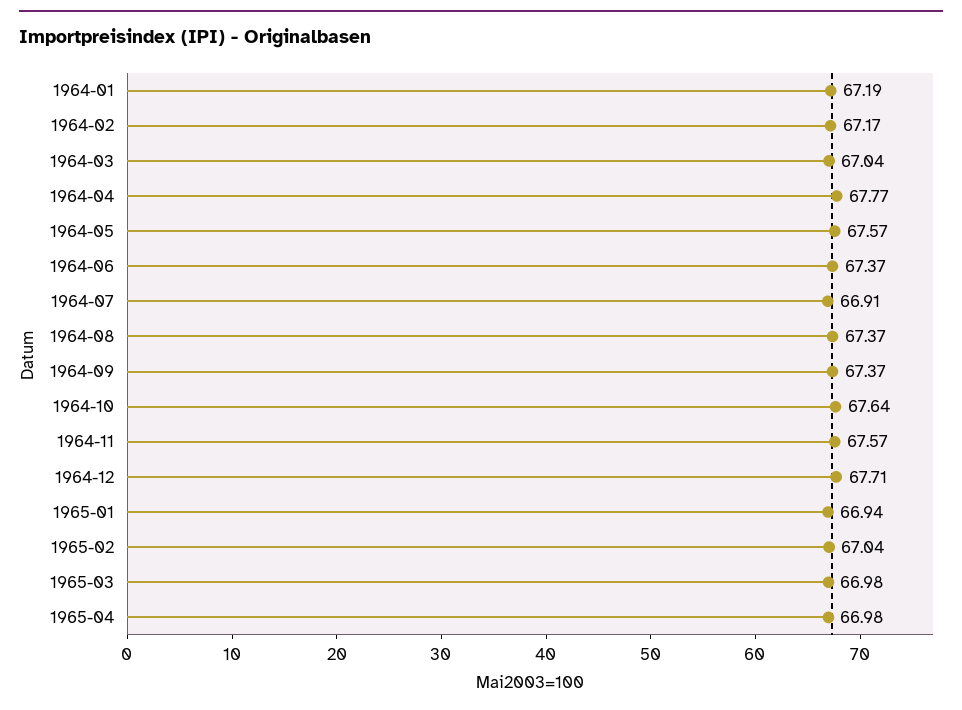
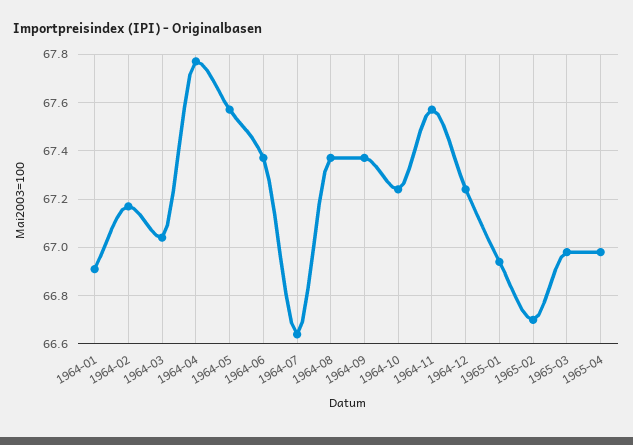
  {
-   "1964-01": 67.19,
+   "1964-01": 66.9,
    "1964-02": 67.17,
    "1964-03": 67.04,
    "1964-04": 67.77,
    "1964-05": 67.57,
    "1964-06": 67.37,
-   "1964-07": 66.91,
+   "1964-07": 66.65,
    "1964-08": 67.37,
    "1964-09": 67.37,
-   "1964-10": 67.64,
+   "1964-10": 67.25,
    "1964-11": 67.57,
-   "1964-12": 67.71,
+   "1964-12": 67.25,
    "1965-01": 66.94,
-   "1965-02": 67.04,
+   "1965-02": 66.7,
    "1965-03": 66.98,
    "1965-04": 66.98
  }

